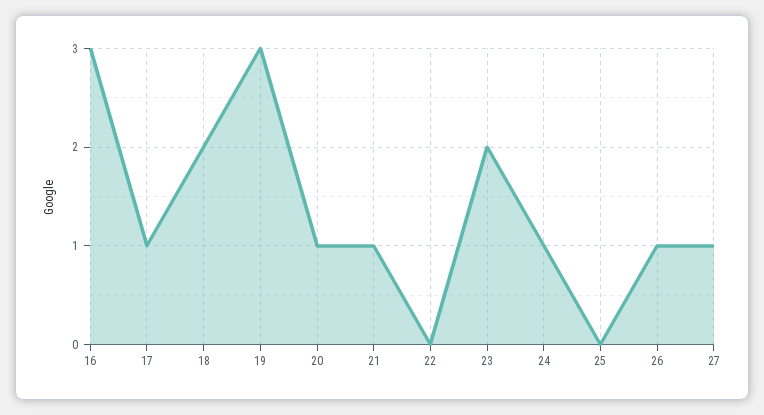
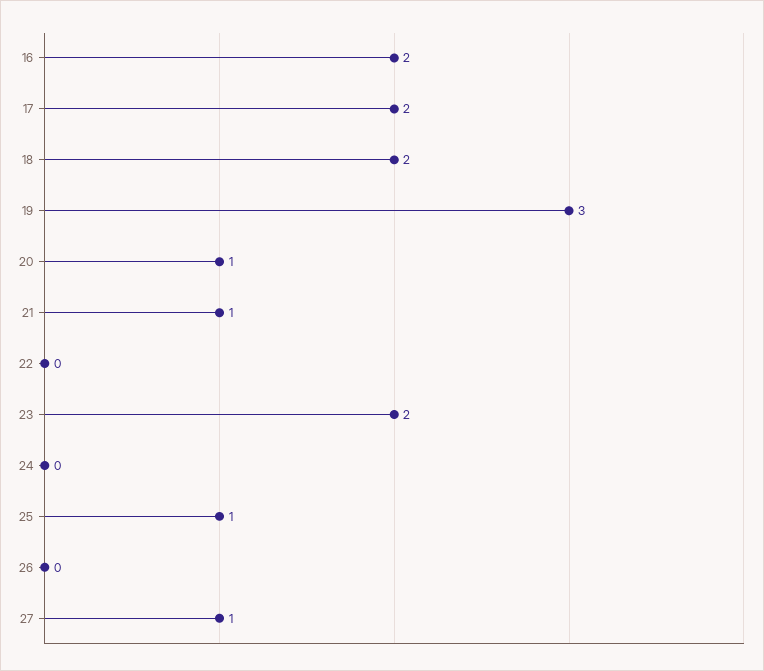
  {
-   "16": 3,
+   "16": 2,
-   "17": 1,
+   "17": 2,
    "18": 2,
    "19": 3,
    "20": 1,
    "21": 1,
    "22": 0,
    "23": 2,
-   "24": 1,
+   "24": 0,
-   "25": 0,
+   "25": 1,
-   "26": 1,
+   "26": 0,
    "27": 1
  }

